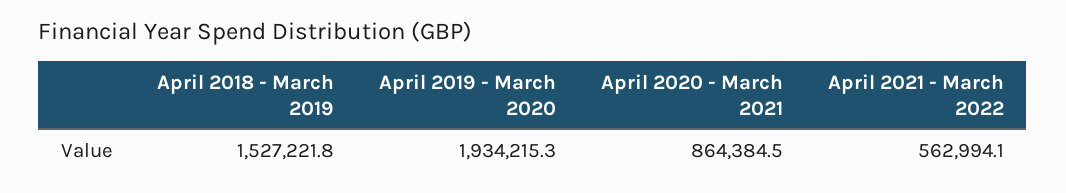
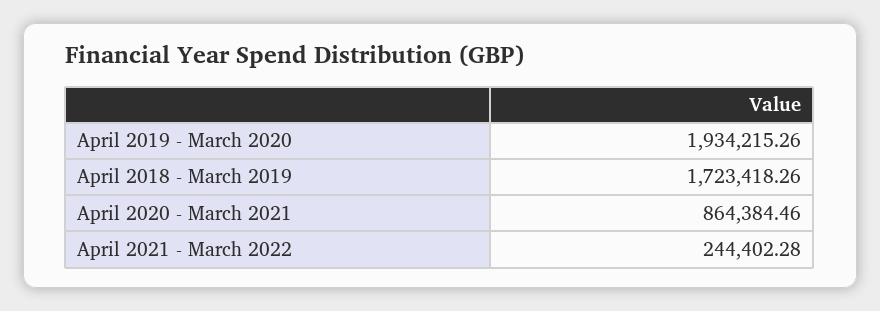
  {
-   "April 2018 - March 2019": 1527221.8,
+   "April 2018 - March 2019": 1723418.26,
    "April 2019 - March 2020": 1934215.26,
    "April 2020 - March 2021": 864384.46,
-   "April 2021 - March 2022": 562994.1
+   "April 2021 - March 2022": 244402.28
  }

